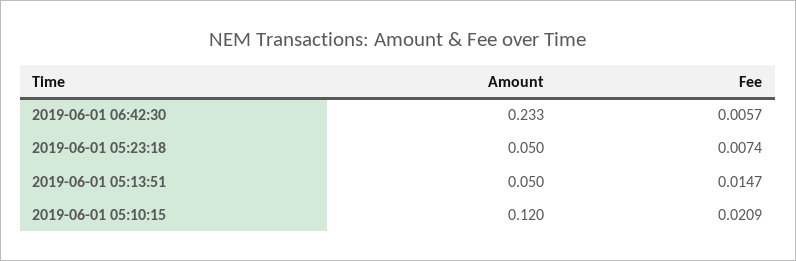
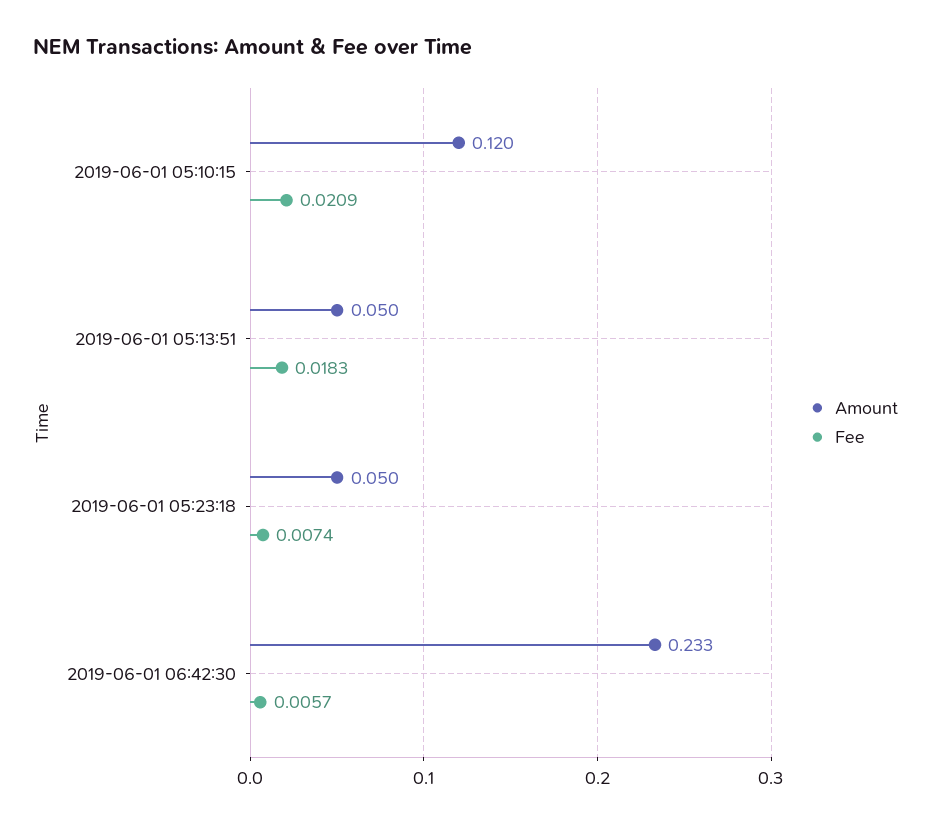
  {
    "Amount": {
      "2019-06-01 06:42:30": 0.233,
      "2019-06-01 05:23:18": 0.05,
      "2019-06-01 05:13:51": 0.05,
      "2019-06-01 05:10:15": 0.12
    },
    "Fee": {
      "2019-06-01 06:42:30": 0.0057,
      "2019-06-01 05:23:18": 0.0074,
-     "2019-06-01 05:13:51": 0.0147,
+     "2019-06-01 05:13:51": 0.0183,
      "2019-06-01 05:10:15": 0.0209
    }
  }

